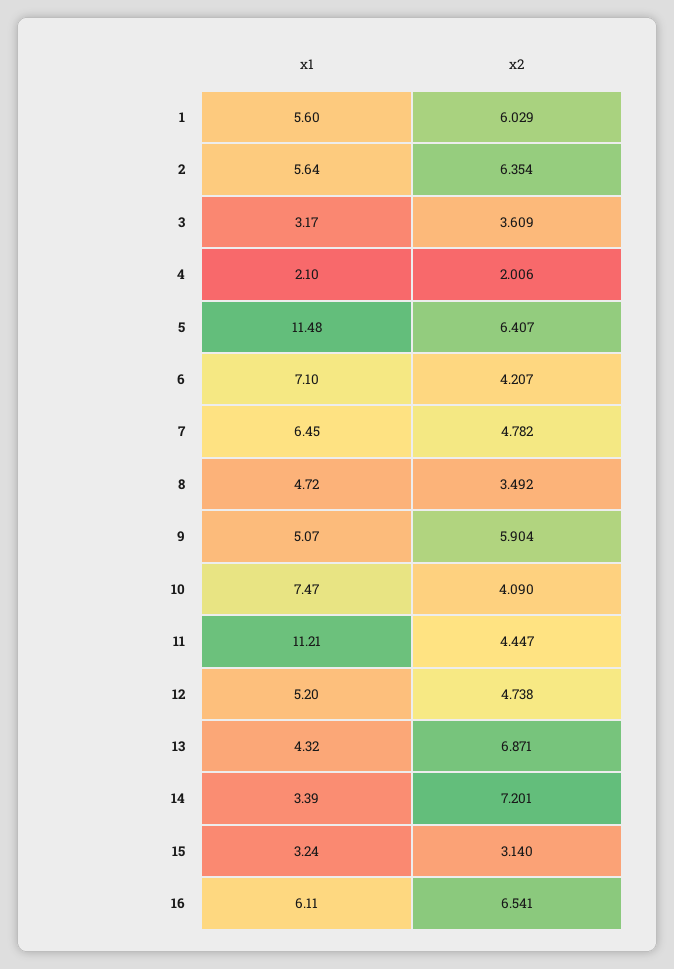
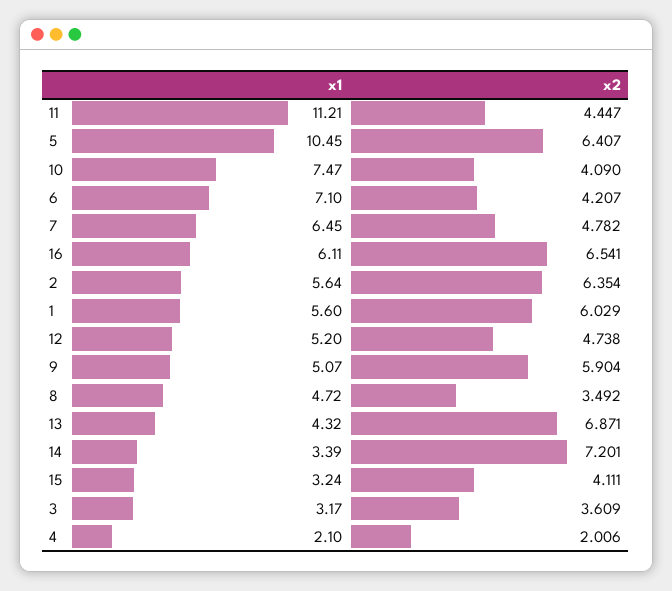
  {
    "x1": {
      "1": 5.6,
      "2": 5.64,
      "3": 3.17,
      "4": 2.1,
-     "5": 11.48,
+     "5": 10.45,
      "6": 7.1,
      "7": 6.45,
      "8": 4.72,
      "9": 5.07,
      "10": 7.47,
      "11": 11.21,
      "12": 5.2,
      "13": 4.32,
      "14": 3.39,
      "15": 3.24,
      "16": 6.11
    },
    "x2": {
      "1": 6.029,
      "2": 6.354,
      "3": 3.609,
      "4": 2.006,
      "5": 6.407,
      "6": 4.207,
      "7": 4.782,
      "8": 3.492,
      "9": 5.904,
      "10": 4.09,
      "11": 4.447,
      "12": 4.738,
      "13": 6.871,
      "14": 7.201,
-     "15": 3.14,
+     "15": 4.111,
      "16": 6.541
    }
  }

